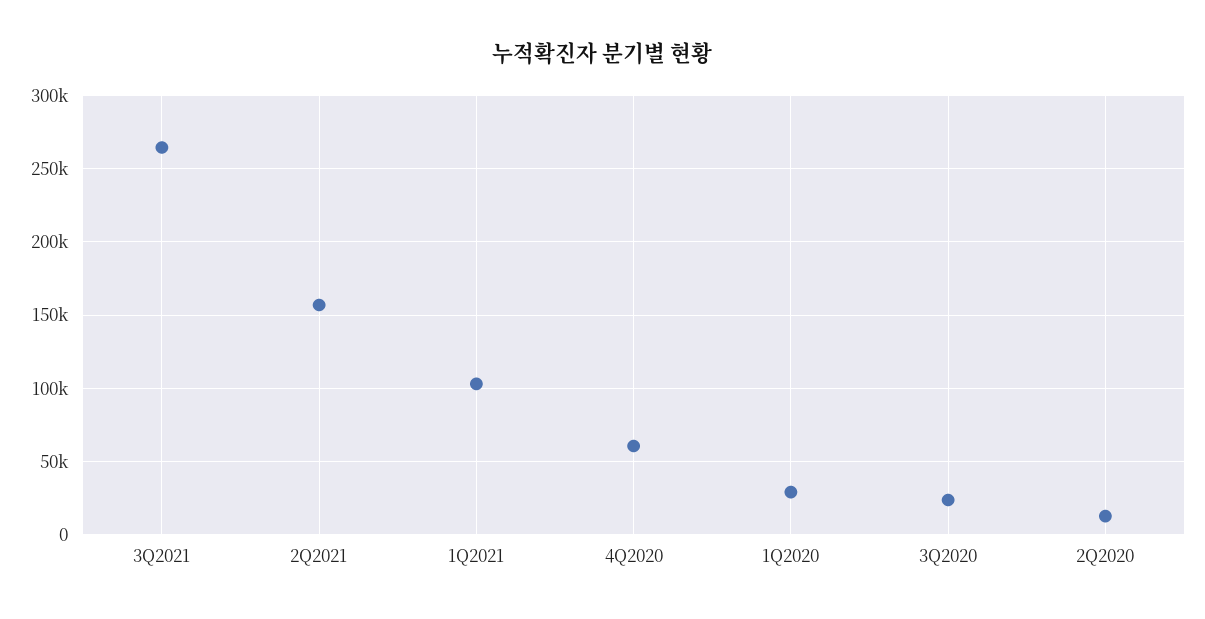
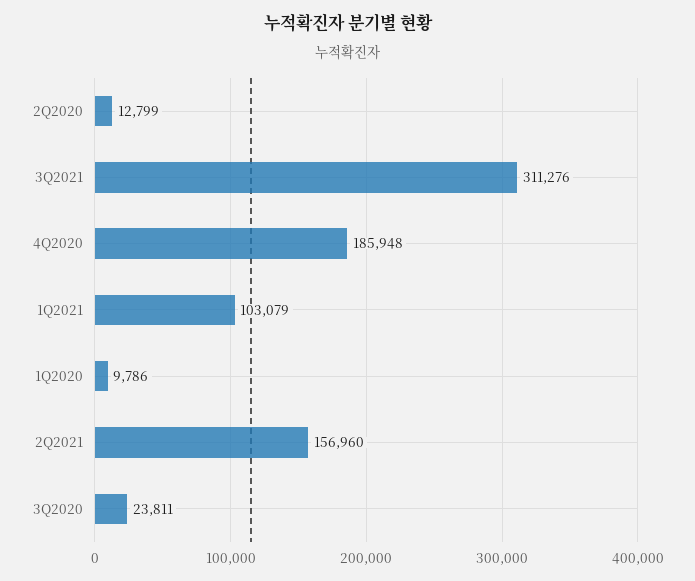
  {
-   "3Q2021": 265000,
+   "3Q2021": 311276,
    "2Q2021": 156960,
    "1Q2021": 103079,
-   "4Q2020": 60000,
+   "4Q2020": 185948,
-   "1Q2020": 30000,
+   "1Q2020": 9786,
    "3Q2020": 23811,
    "2Q2020": 12799
  }

